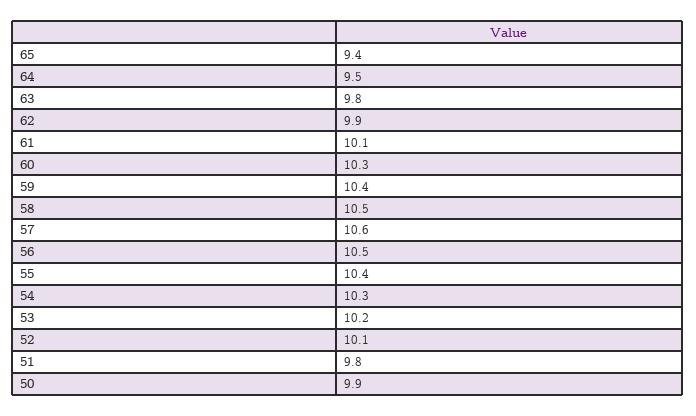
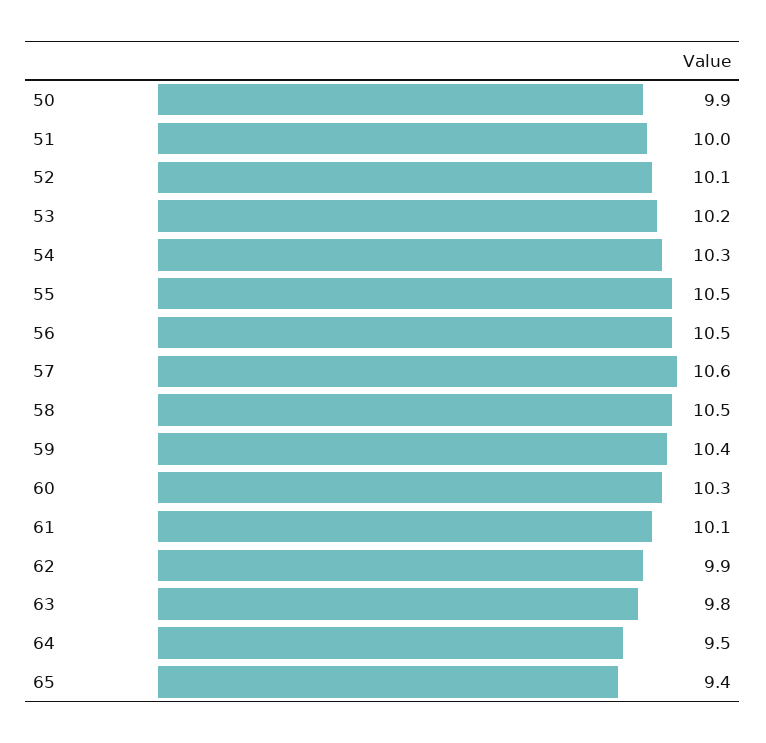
  {
    "65": 9.4,
    "64": 9.5,
    "63": 9.8,
    "62": 9.9,
    "61": 10.1,
    "60": 10.3,
    "59": 10.4,
    "58": 10.5,
    "57": 10.6,
    "56": 10.5,
-   "55": 10.4,
+   "55": 10.5,
    "54": 10.3,
    "53": 10.2,
    "52": 10.1,
-   "51": 9.8,
+   "51": 10,
    "50": 9.9
  }

